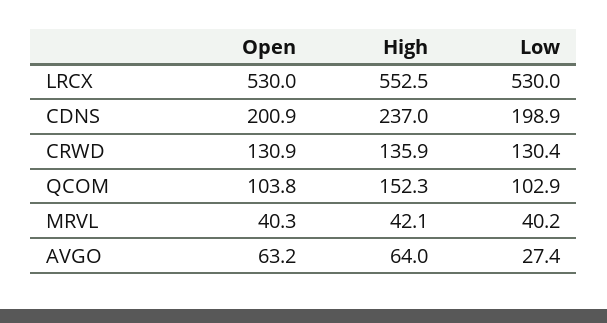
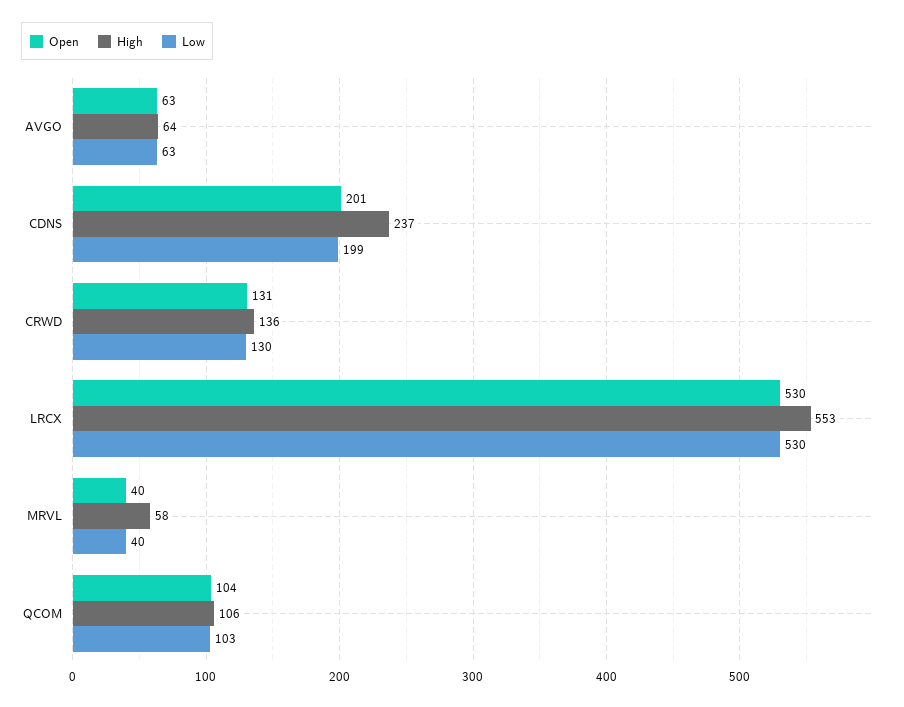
  {
    "Open": {
      "LRCX": 530,
      "CDNS": 200.9,
      "CRWD": 130.9,
      "QCOM": 103.8,
      "MRVL": 40.3,
      "AVGO": 63.2
    },
    "High": {
      "LRCX": 552.5,
      "CDNS": 237,
      "CRWD": 135.9,
-     "QCOM": 152.3,
+     "QCOM": 106,
-     "MRVL": 42.1,
+     "MRVL": 58,
      "AVGO": 64
    },
    "Low": {
      "LRCX": 530,
      "CDNS": 198.9,
      "CRWD": 130.4,
      "QCOM": 102.9,
      "MRVL": 40.2,
-     "AVGO": 27.4
+     "AVGO": 63
    }
  }

